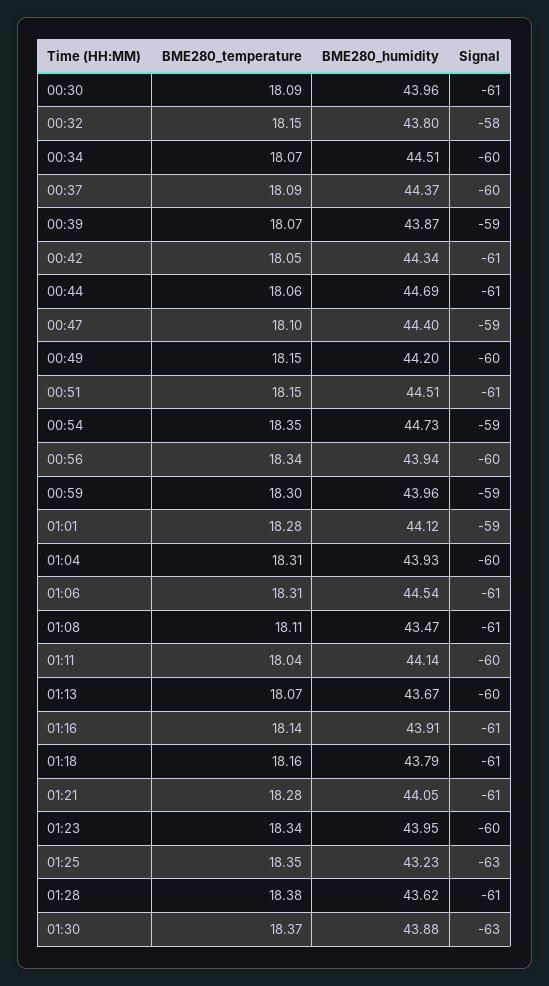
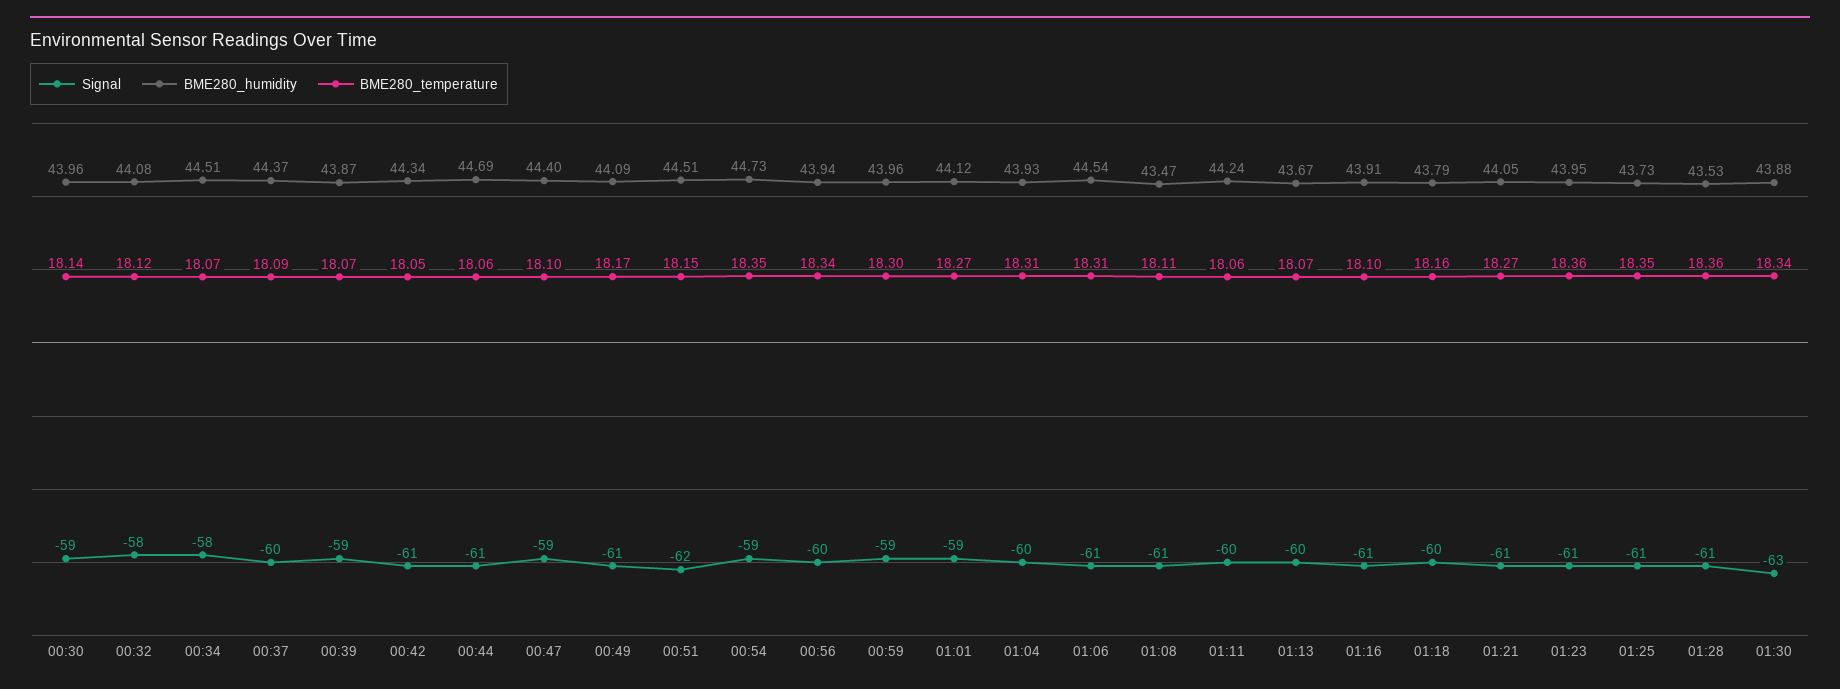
  {
    "BME280_temperature": {
-     "00:30": 18.09,
+     "00:30": 18.14,
-     "00:32": 18.15,
+     "00:32": 18.12,
      "00:34": 18.07,
      "00:37": 18.09,
      "00:39": 18.07,
      "00:42": 18.05,
      "00:44": 18.06,
      "00:47": 18.1,
-     "00:49": 18.15,
+     "00:49": 18.17,
      "00:51": 18.15,
      "00:54": 18.35,
      "00:56": 18.34,
      "00:59": 18.3,
-     "01:01": 18.28,
+     "01:01": 18.27,
      "01:04": 18.31,
      "01:06": 18.31,
      "01:08": 18.11,
-     "01:11": 18.04,
+     "01:11": 18.06,
      "01:13": 18.07,
-     "01:16": 18.14,
+     "01:16": 18.1,
      "01:18": 18.16,
-     "01:21": 18.28,
+     "01:21": 18.27,
-     "01:23": 18.34,
+     "01:23": 18.36,
      "01:25": 18.35,
-     "01:28": 18.38,
+     "01:28": 18.36,
-     "01:30": 18.37
+     "01:30": 18.34
    },
    "BME280_humidity": {
      "00:30": 43.96,
-     "00:32": 43.8,
+     "00:32": 44.08,
      "00:34": 44.51,
      "00:37": 44.37,
      "00:39": 43.87,
      "00:42": 44.34,
      "00:44": 44.69,
      "00:47": 44.4,
-     "00:49": 44.2,
+     "00:49": 44.09,
      "00:51": 44.51,
      "00:54": 44.73,
      "00:56": 43.94,
      "00:59": 43.96,
      "01:01": 44.12,
      "01:04": 43.93,
      "01:06": 44.54,
      "01:08": 43.47,
-     "01:11": 44.14,
+     "01:11": 44.24,
      "01:13": 43.67,
      "01:16": 43.91,
      "01:18": 43.79,
      "01:21": 44.05,
      "01:23": 43.95,
-     "01:25": 43.23,
+     "01:25": 43.73,
-     "01:28": 43.62,
+     "01:28": 43.53,
      "01:30": 43.88
    },
    "Signal": {
-     "00:30": -61,
+     "00:30": -59,
      "00:32": -58,
-     "00:34": -60,
+     "00:34": -58,
      "00:37": -60,
      "00:39": -59,
      "00:42": -61,
      "00:44": -61,
      "00:47": -59,
-     "00:49": -60,
+     "00:49": -61,
-     "00:51": -61,
+     "00:51": -62,
      "00:54": -59,
      "00:56": -60,
      "00:59": -59,
      "01:01": -59,
      "01:04": -60,
      "01:06": -61,
      "01:08": -61,
      "01:11": -60,
      "01:13": -60,
      "01:16": -61,
-     "01:18": -61,
+     "01:18": -60,
      "01:21": -61,
-     "01:23": -60,
+     "01:23": -61,
-     "01:25": -63,
+     "01:25": -61,
      "01:28": -61,
      "01:30": -63
    }
  }

